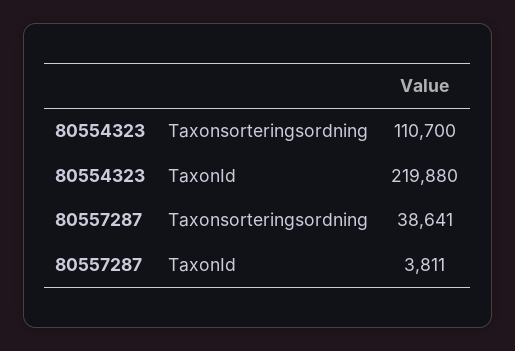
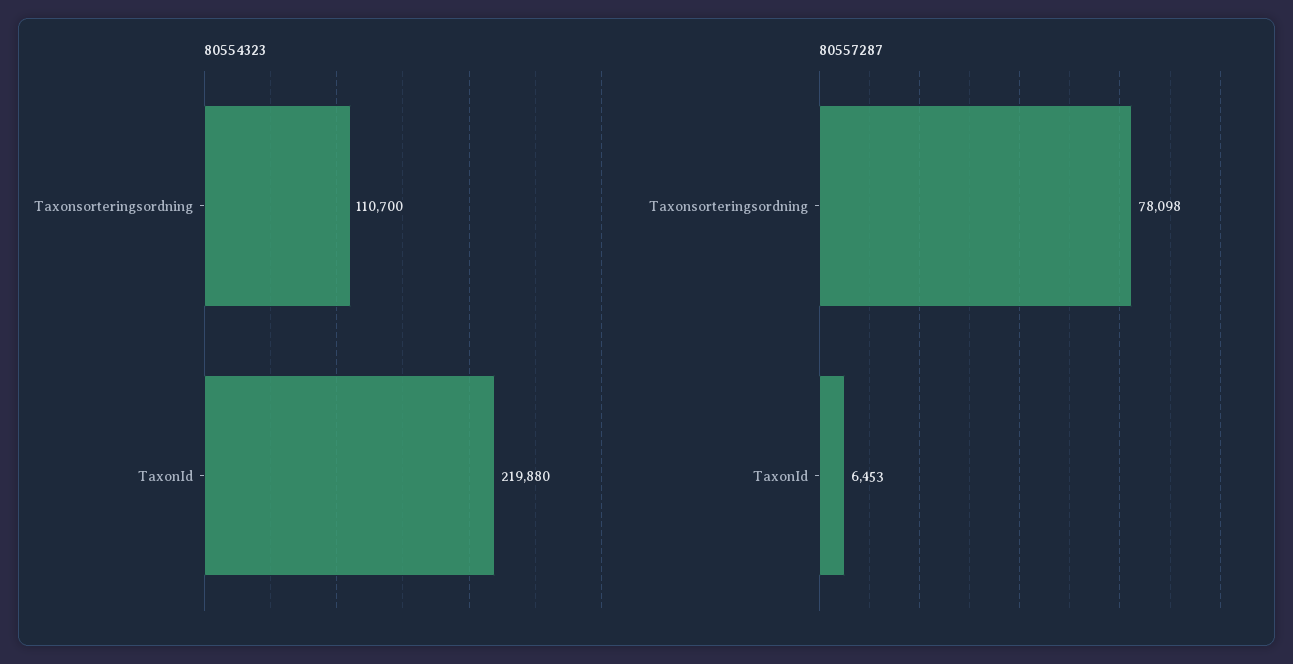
  {
    "80554323": {
      "Taxonsorteringsordning": 110700,
      "TaxonId": 219880
    },
    "80557287": {
-     "Taxonsorteringsordning": 38641,
+     "Taxonsorteringsordning": 78098,
-     "TaxonId": 3811
+     "TaxonId": 6453
    }
  }

